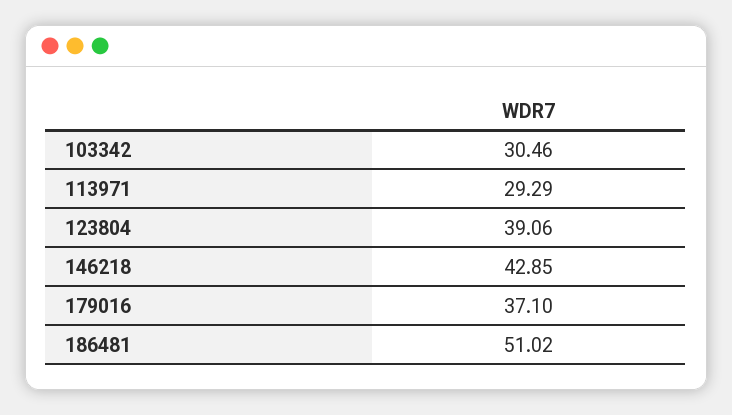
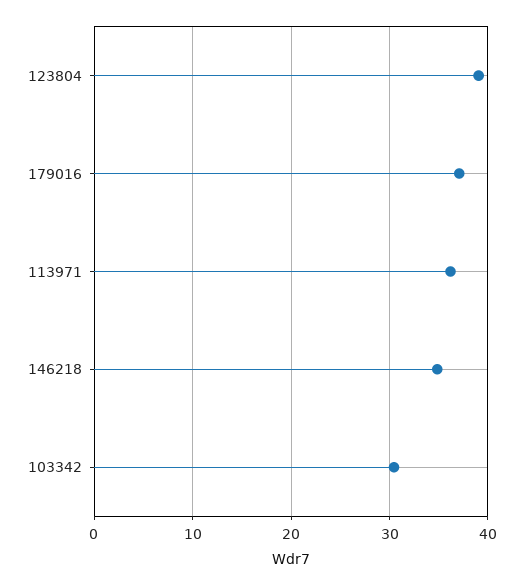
  {
    "103342": 30.46,
-   "113971": 29.29,
+   "113971": 36,
    "123804": 39.06,
-   "146218": 42.85,
+   "146218": 35,
-   "179016": 37.1,
+   "179016": 37.1
-   "186481": 51.02
  }

